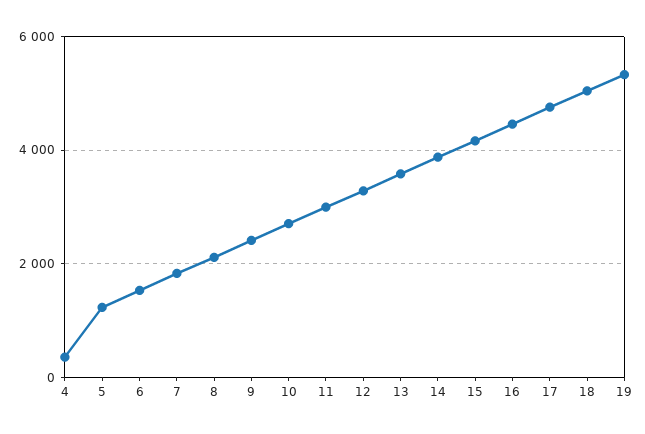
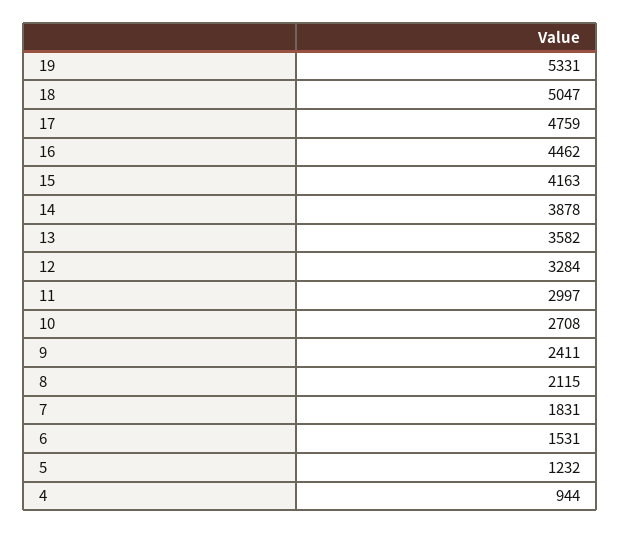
  {
-   "4": 400,
+   "4": 944,
    "5": 1232,
    "6": 1531,
    "7": 1831,
    "8": 2115,
    "9": 2411,
    "10": 2708,
    "11": 2997,
    "12": 3284,
    "13": 3582,
    "14": 3878,
    "15": 4163,
    "16": 4462,
    "17": 4759,
    "18": 5047,
    "19": 5331
  }

